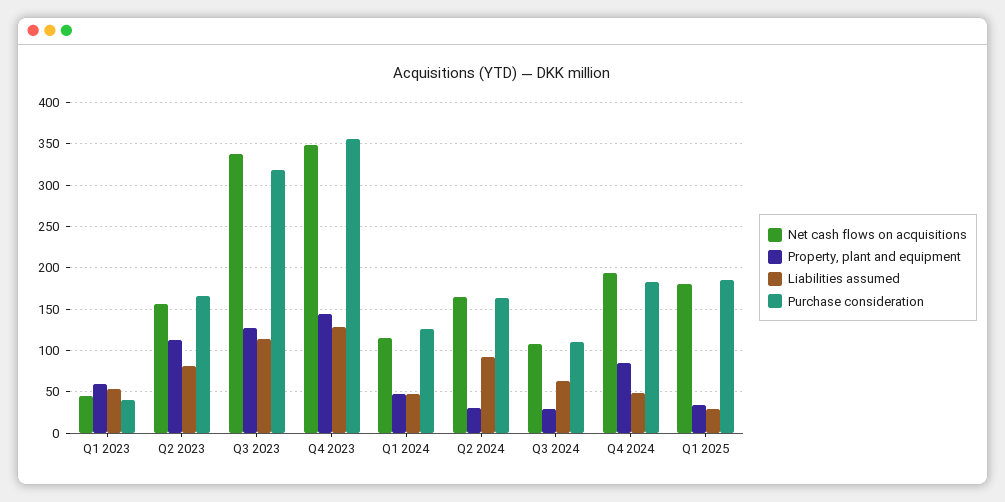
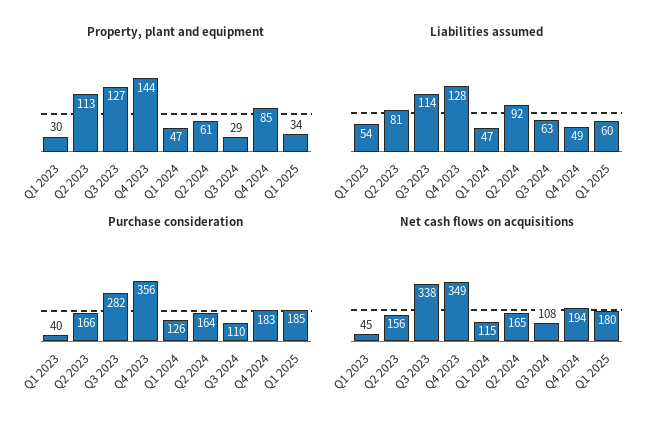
  {
    "Net cash flows on acquisitions": {
      "Q1 2023": 45,
      "Q2 2023": 156,
      "Q3 2023": 338,
      "Q4 2023": 349,
      "Q1 2024": 115,
      "Q2 2024": 165,
      "Q3 2024": 108,
      "Q4 2024": 194,
      "Q1 2025": 180
    },
    "Property, plant and equipment": {
-     "Q1 2023": 60,
+     "Q1 2023": 30,
      "Q2 2023": 113,
      "Q3 2023": 127,
      "Q4 2023": 144,
      "Q1 2024": 47,
-     "Q2 2024": 30,
+     "Q2 2024": 61,
      "Q3 2024": 29,
      "Q4 2024": 85,
      "Q1 2025": 34
    },
    "Liabilities assumed": {
      "Q1 2023": 54,
      "Q2 2023": 81,
      "Q3 2023": 114,
      "Q4 2023": 128,
      "Q1 2024": 47,
      "Q2 2024": 92,
      "Q3 2024": 63,
      "Q4 2024": 49,
-     "Q1 2025": 30
+     "Q1 2025": 60
    },
    "Purchase consideration": {
      "Q1 2023": 40,
      "Q2 2023": 166,
-     "Q3 2023": 320,
+     "Q3 2023": 282,
      "Q4 2023": 356,
      "Q1 2024": 126,
      "Q2 2024": 164,
      "Q3 2024": 110,
      "Q4 2024": 183,
      "Q1 2025": 185
    }
  }

